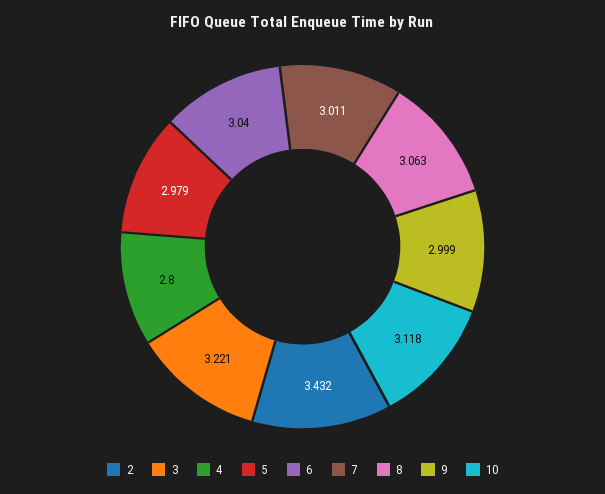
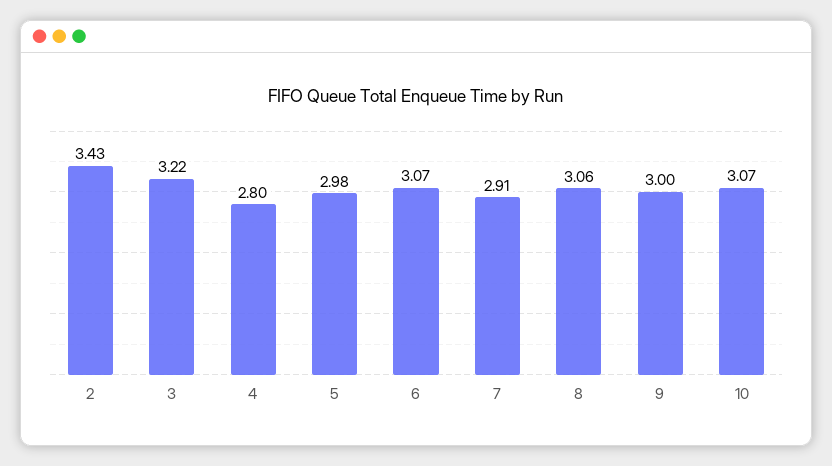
  {
    "2": 3.432,
    "3": 3.221,
    "4": 2.8,
    "5": 2.979,
-   "6": 3.04,
+   "6": 3.07,
-   "7": 3.011,
+   "7": 2.91,
    "8": 3.063,
    "9": 2.999,
-   "10": 3.118
+   "10": 3.07
  }

